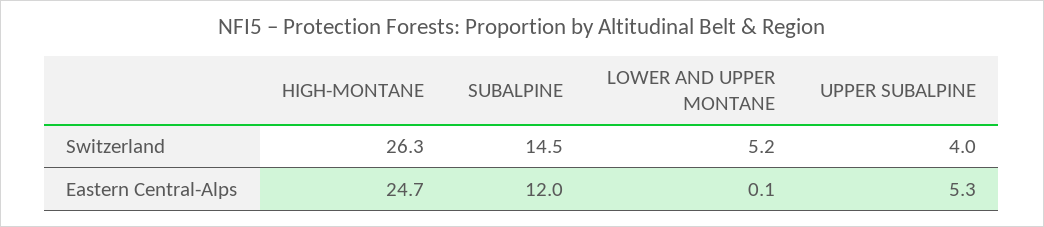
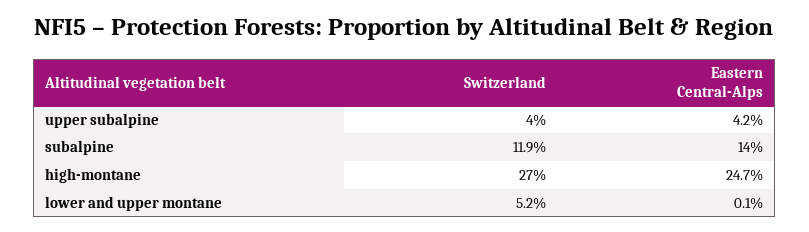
  {
    "HIGH-MONTANE": {
-     "Switzerland": 26.3,
+     "Switzerland": 27,
      "Eastern Central-Alps": 24.7
    },
    "SUBALPINE": {
-     "Switzerland": 14.5,
+     "Switzerland": 11.9,
-     "Eastern Central-Alps": 12
+     "Eastern Central-Alps": 14
    },
    "LOWER AND UPPER MONTANE": {
      "Switzerland": 5.2,
      "Eastern Central-Alps": 0.1
    },
    "UPPER SUBALPINE": {
      "Switzerland": 4,
-     "Eastern Central-Alps": 5.3
+     "Eastern Central-Alps": 4.2
    }
  }

